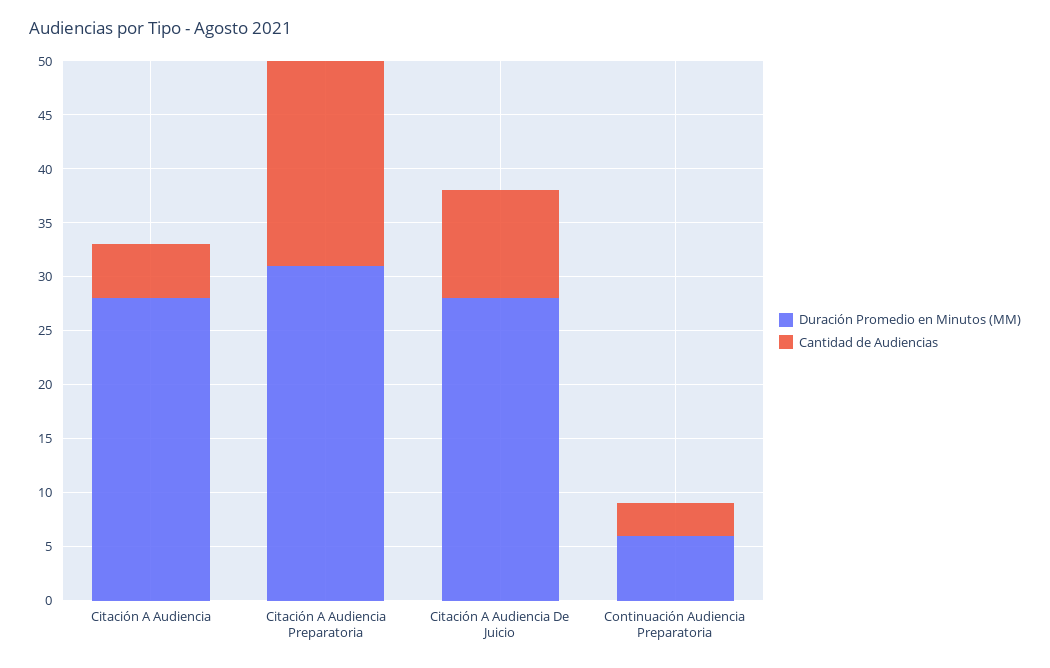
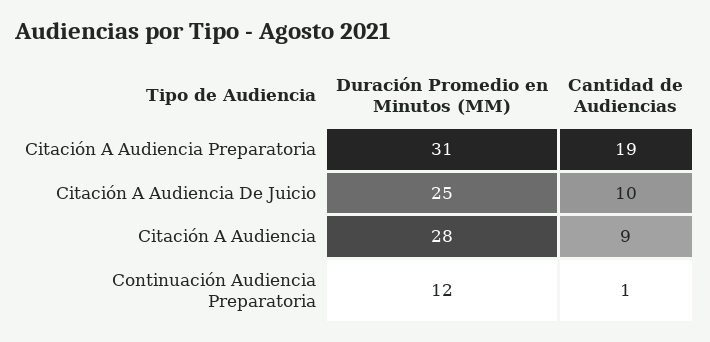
  {
    "Duración Promedio en Minutos (MM)": {
      "Citación A Audiencia": 28,
      "Citación A Audiencia Preparatoria": 31,
-     "Citación A Audiencia De Juicio": 28,
+     "Citación A Audiencia De Juicio": 25,
-     "Continuación Audiencia Preparatoria": 6
+     "Continuación Audiencia Preparatoria": 12
    },
    "Cantidad de Audiencias": {
-     "Citación A Audiencia": 5,
+     "Citación A Audiencia": 9,
      "Citación A Audiencia Preparatoria": 19,
      "Citación A Audiencia De Juicio": 10,
-     "Continuación Audiencia Preparatoria": 3
+     "Continuación Audiencia Preparatoria": 1
    }
  }

